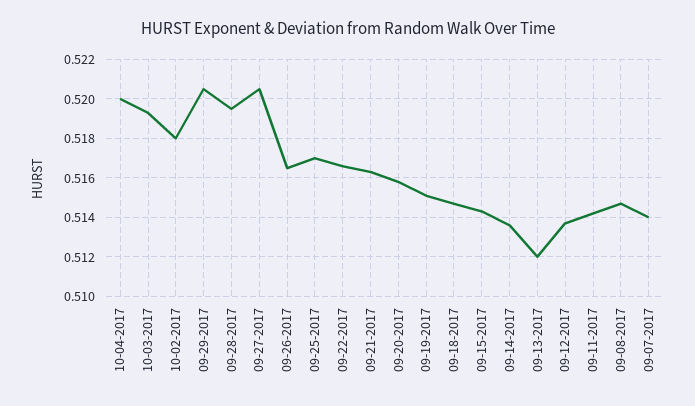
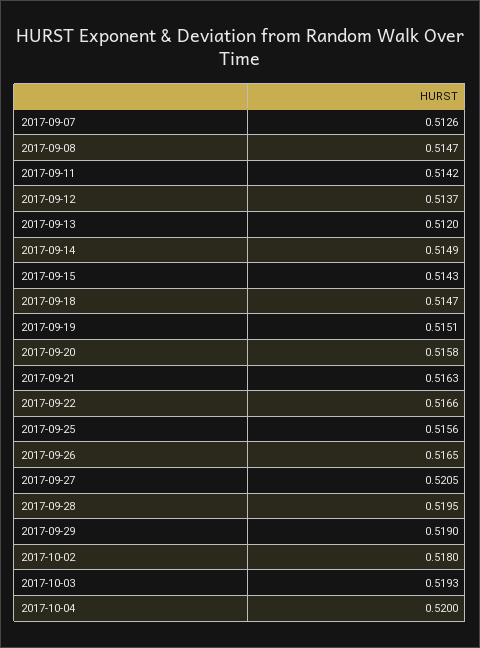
  {
    "10-04-2017": 0.52,
    "10-03-2017": 0.5193,
    "10-02-2017": 0.518,
-   "09-29-2017": 0.5205,
+   "09-29-2017": 0.519,
    "09-28-2017": 0.5195,
    "09-27-2017": 0.5205,
    "09-26-2017": 0.5165,
-   "09-25-2017": 0.517,
+   "09-25-2017": 0.5156,
    "09-22-2017": 0.5166,
    "09-21-2017": 0.5163,
    "09-20-2017": 0.5158,
    "09-19-2017": 0.5151,
    "09-18-2017": 0.5147,
    "09-15-2017": 0.5143,
-   "09-14-2017": 0.5135,
+   "09-14-2017": 0.5149,
    "09-13-2017": 0.512,
    "09-12-2017": 0.5137,
    "09-11-2017": 0.5142,
    "09-08-2017": 0.5147,
-   "09-07-2017": 0.514
+   "09-07-2017": 0.5126
  }

